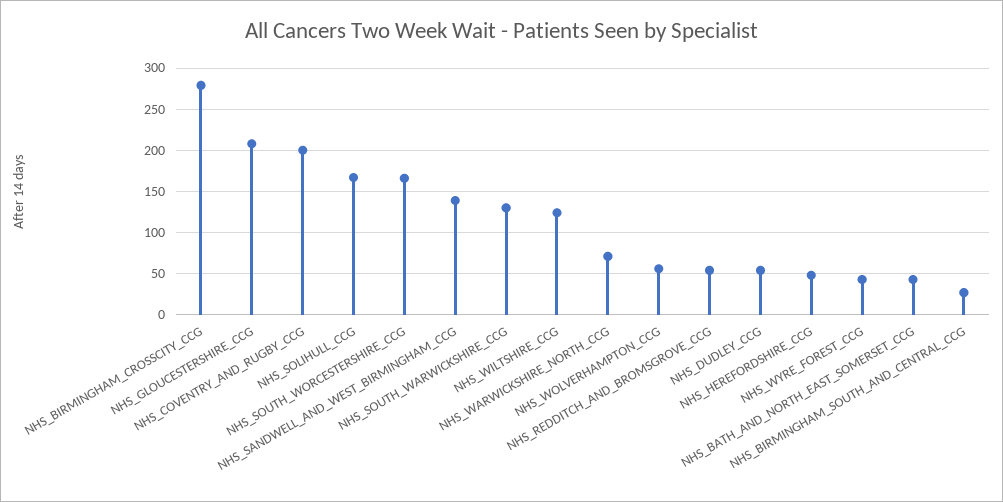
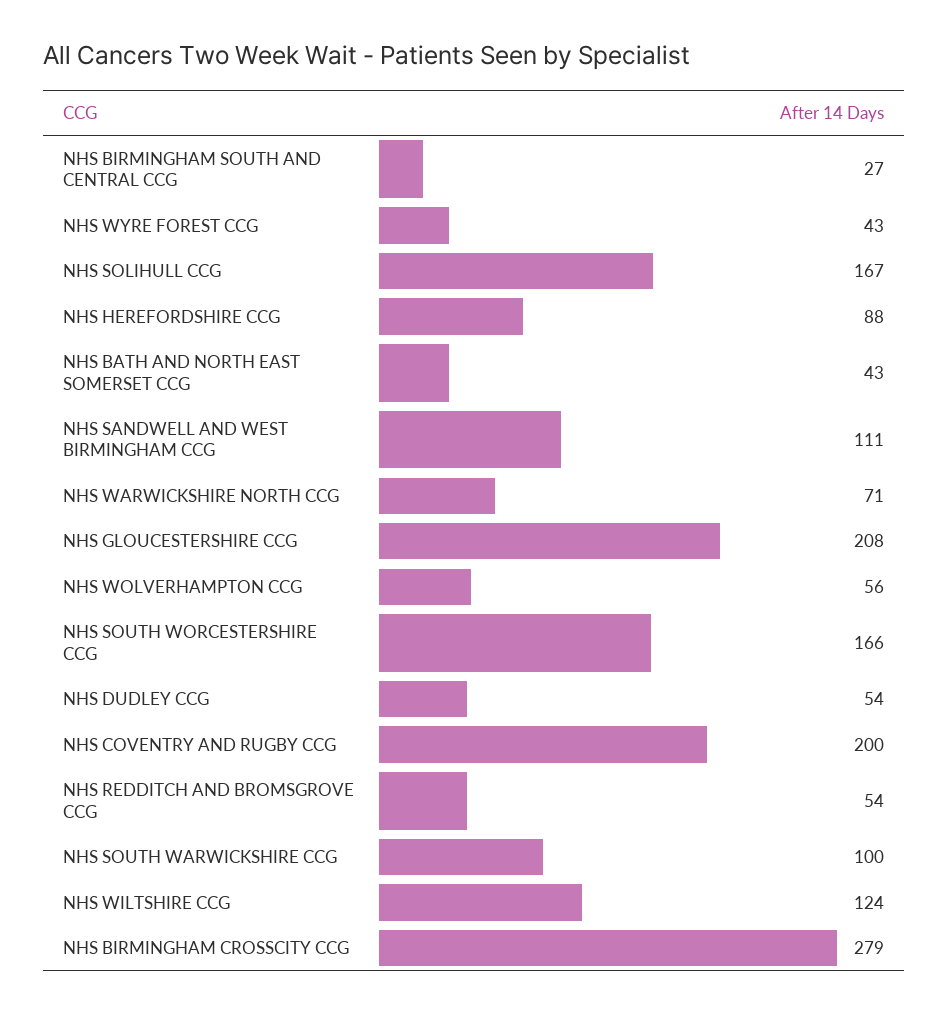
  {
    "NHS_BIRMINGHAM_CROSSCITY_CCG": 279,
    "NHS_GLOUCESTERSHIRE_CCG": 208,
    "NHS_COVENTRY_AND_RUGBY_CCG": 200,
    "NHS_SOLIHULL_CCG": 167,
    "NHS_SOUTH_WORCESTERSHIRE_CCG": 166,
-   "NHS_SANDWELL_AND_WEST_BIRMINGHAM_CCG": 140,
+   "NHS_SANDWELL_AND_WEST_BIRMINGHAM_CCG": 111,
-   "NHS_SOUTH_WARWICKSHIRE_CCG": 130,
+   "NHS_SOUTH_WARWICKSHIRE_CCG": 100,
    "NHS_WILTSHIRE_CCG": 124,
    "NHS_WARWICKSHIRE_NORTH_CCG": 71,
    "NHS_WOLVERHAMPTON_CCG": 56,
    "NHS_REDDITCH_AND_BROMSGROVE_CCG": 54,
    "NHS_DUDLEY_CCG": 54,
-   "NHS_HEREFORDSHIRE_CCG": 50,
+   "NHS_HEREFORDSHIRE_CCG": 88,
    "NHS_WYRE_FOREST_CCG": 43,
    "NHS_BATH_AND_NORTH_EAST_SOMERSET_CCG": 43,
    "NHS_BIRMINGHAM_SOUTH_AND_CENTRAL_CCG": 27
  }

